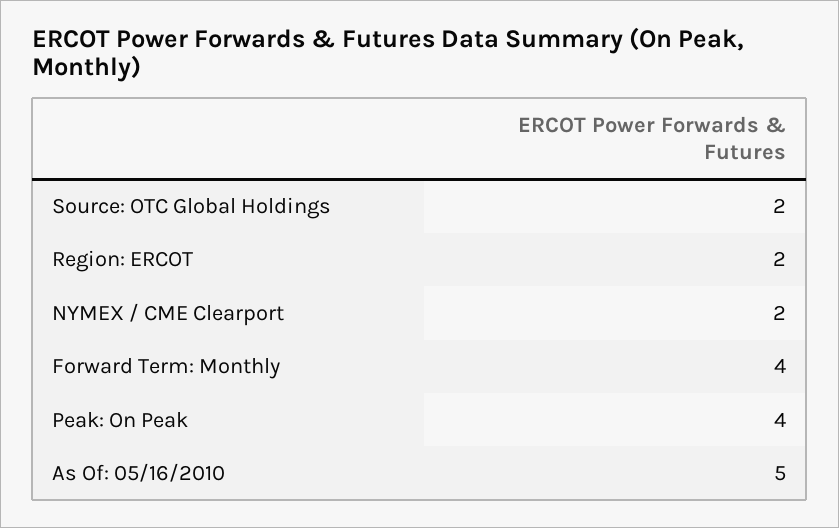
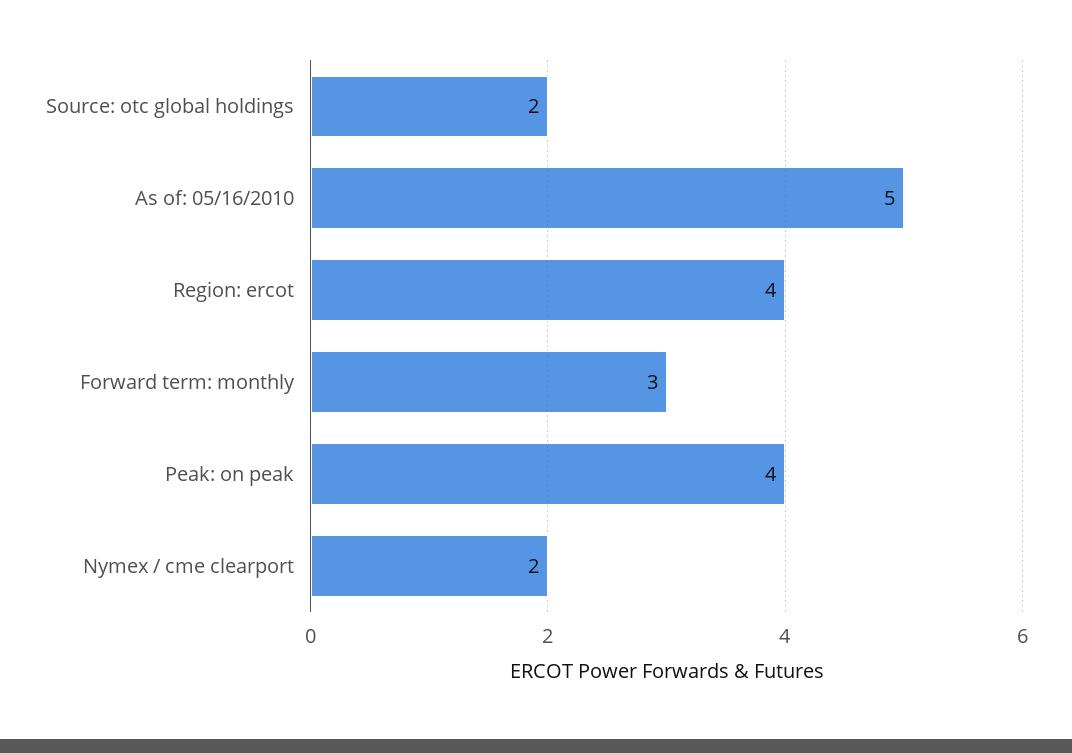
  {
    "Source: OTC Global Holdings": 2,
-   "Region: ERCOT": 2,
+   "Region: ERCOT": 4,
    "NYMEX / CME Clearport": 2,
-   "Forward Term: Monthly": 4,
+   "Forward Term: Monthly": 3,
    "Peak: On Peak": 4,
    "As Of: 05/16/2010": 5
  }

